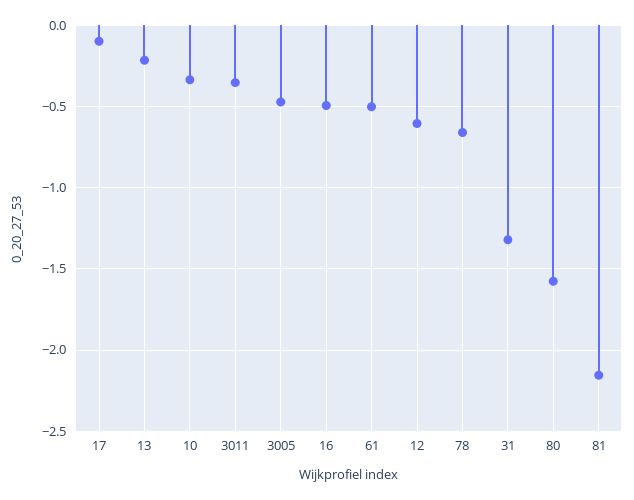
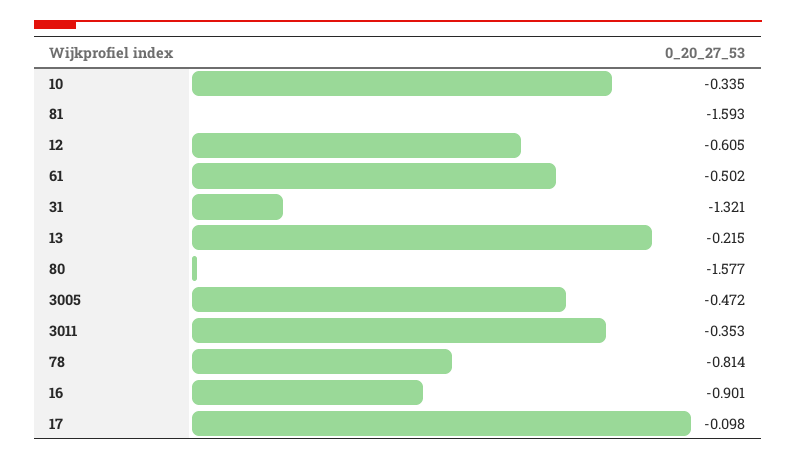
  {
    "17": -0.098,
    "13": -0.215,
    "10": -0.335,
    "3011": -0.353,
    "3005": -0.472,
-   "16": -0.5,
+   "16": -0.901,
    "61": -0.502,
    "12": -0.605,
-   "78": -0.65,
+   "78": -0.814,
    "31": -1.321,
    "80": -1.577,
-   "81": -2.15
+   "81": -1.593
  }

